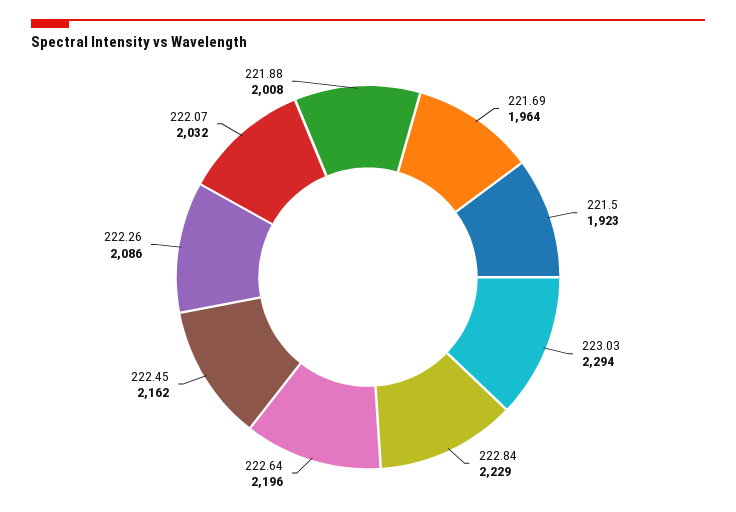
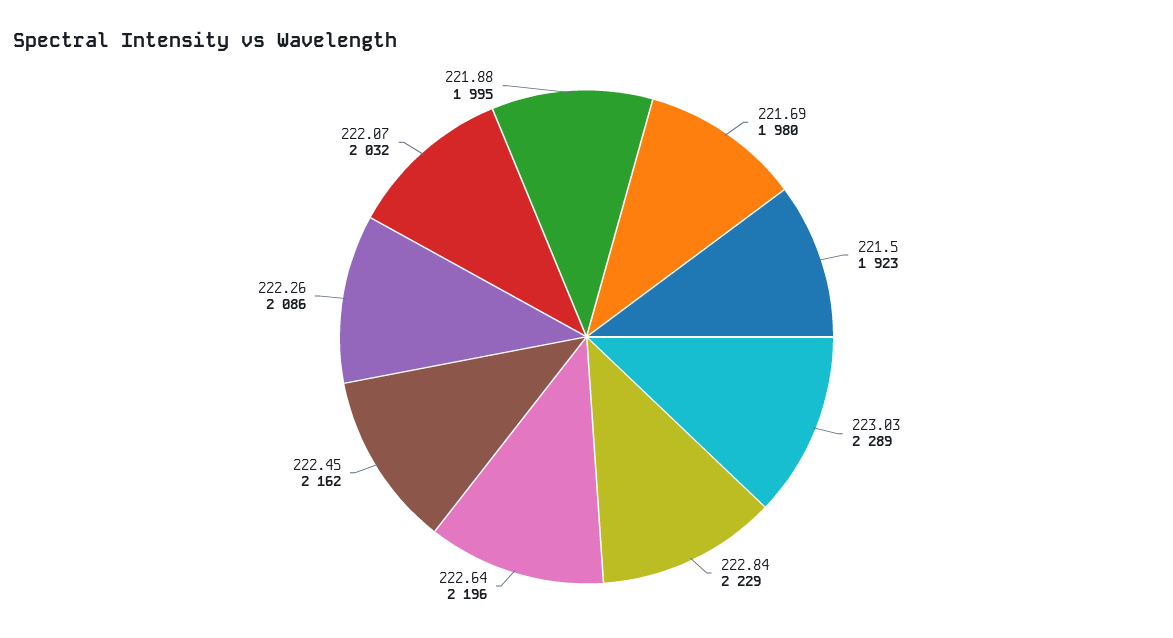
  {
-   "221.69": 1964,
+   "221.69": 1980,
    "221.5": 1923,
-   "223.03": 2294,
+   "223.03": 2289,
    "222.84": 2229,
    "222.64": 2196,
    "222.45": 2162,
    "222.26": 2086,
    "222.07": 2032,
-   "221.88": 2008
+   "221.88": 1995
  }

